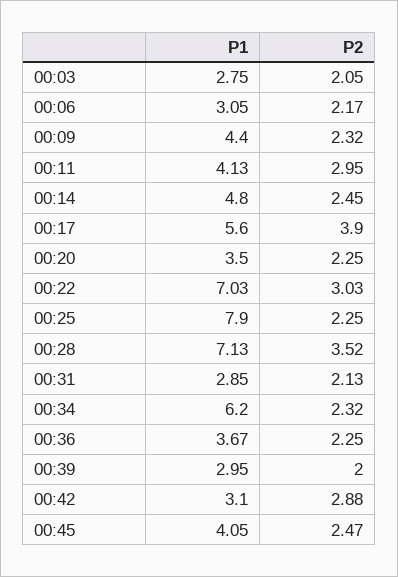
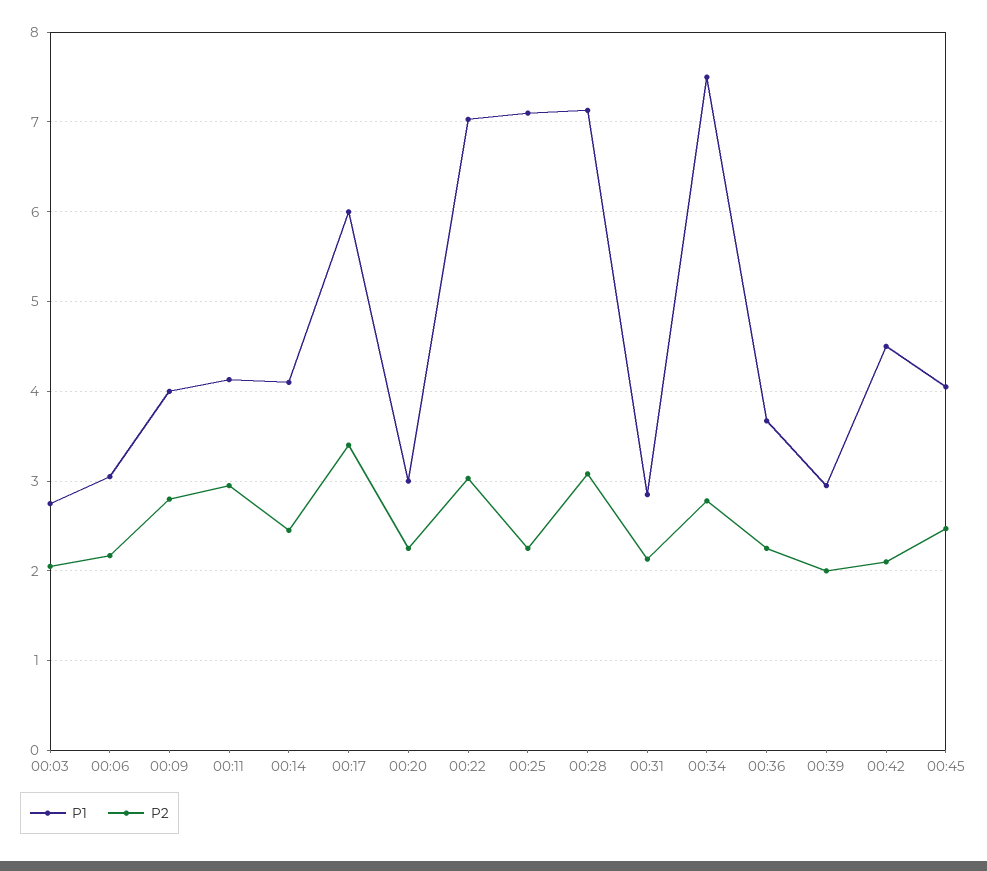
  {
    "P1": {
      "00:03": 2.75,
      "00:06": 3.05,
-     "00:09": 4.4,
+     "00:09": 4,
      "00:11": 4.13,
-     "00:14": 4.8,
+     "00:14": 4.1,
-     "00:17": 5.6,
+     "00:17": 6,
-     "00:20": 3.5,
+     "00:20": 3,
      "00:22": 7.03,
-     "00:25": 7.9,
+     "00:25": 7.1,
      "00:28": 7.13,
      "00:31": 2.85,
-     "00:34": 6.2,
+     "00:34": 7.5,
      "00:36": 3.67,
      "00:39": 2.95,
-     "00:42": 3.1,
+     "00:42": 4.5,
      "00:45": 4.05
    },
    "P2": {
      "00:03": 2.05,
      "00:06": 2.17,
-     "00:09": 2.32,
+     "00:09": 2.8,
      "00:11": 2.95,
      "00:14": 2.45,
-     "00:17": 3.9,
+     "00:17": 3.4,
      "00:20": 2.25,
      "00:22": 3.03,
      "00:25": 2.25,
-     "00:28": 3.52,
+     "00:28": 3.1,
      "00:31": 2.13,
-     "00:34": 2.32,
+     "00:34": 2.8,
      "00:36": 2.25,
      "00:39": 2,
-     "00:42": 2.88,
+     "00:42": 2.1,
      "00:45": 2.47
    }
  }

